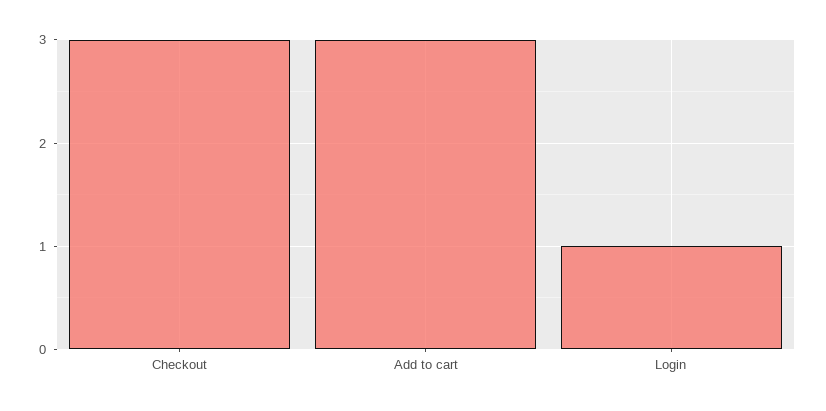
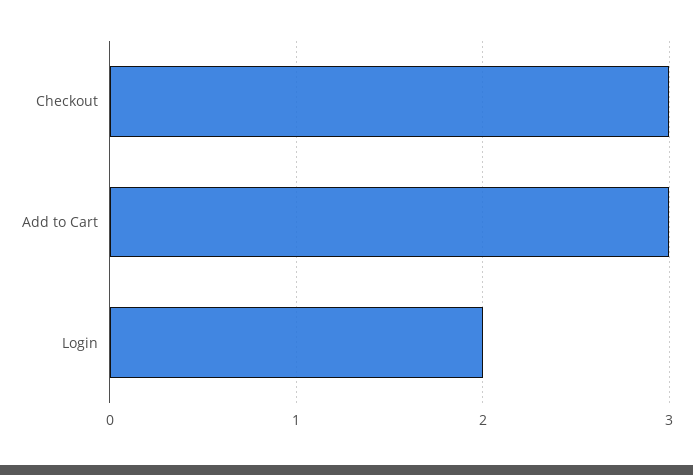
  {
    "Checkout": 3,
    "Add to cart": 3,
-   "Login": 1
+   "Login": 2
  }

